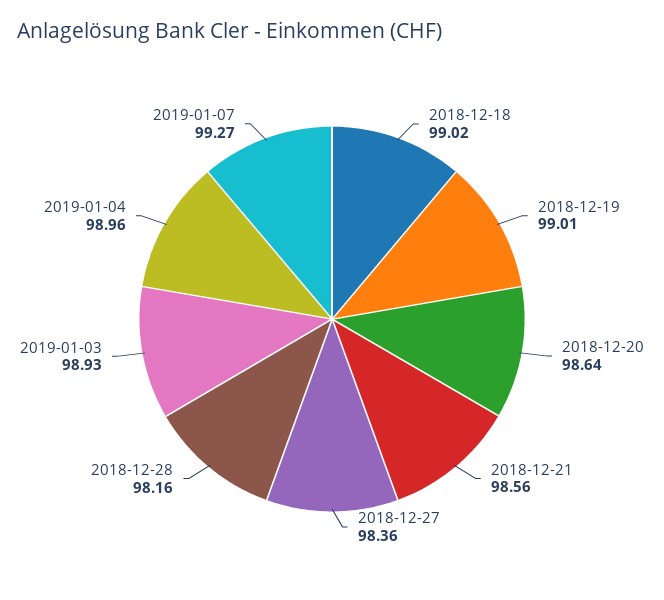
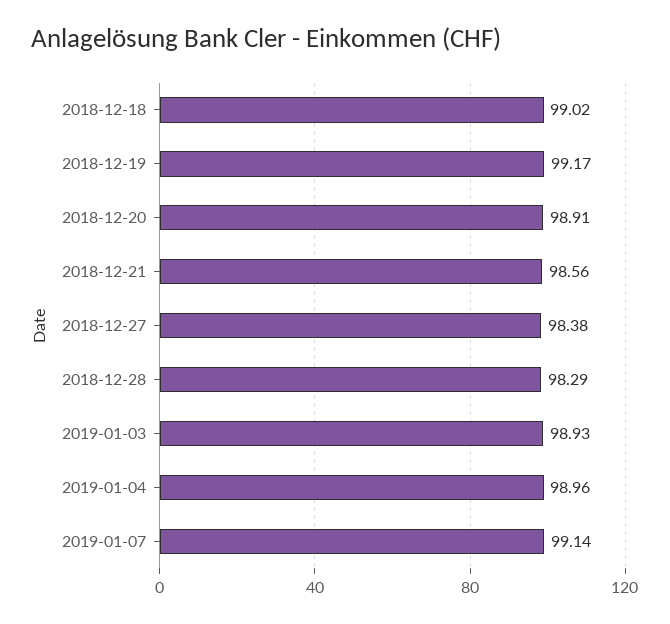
  {
    "2018-12-18": 99.02,
-   "2018-12-19": 99.01,
+   "2018-12-19": 99.17,
-   "2018-12-20": 98.64,
+   "2018-12-20": 98.91,
    "2018-12-21": 98.56,
-   "2018-12-27": 98.36,
+   "2018-12-27": 98.38,
-   "2018-12-28": 98.16,
+   "2018-12-28": 98.29,
    "2019-01-03": 98.93,
    "2019-01-04": 98.96,
-   "2019-01-07": 99.27
+   "2019-01-07": 99.14
  }

